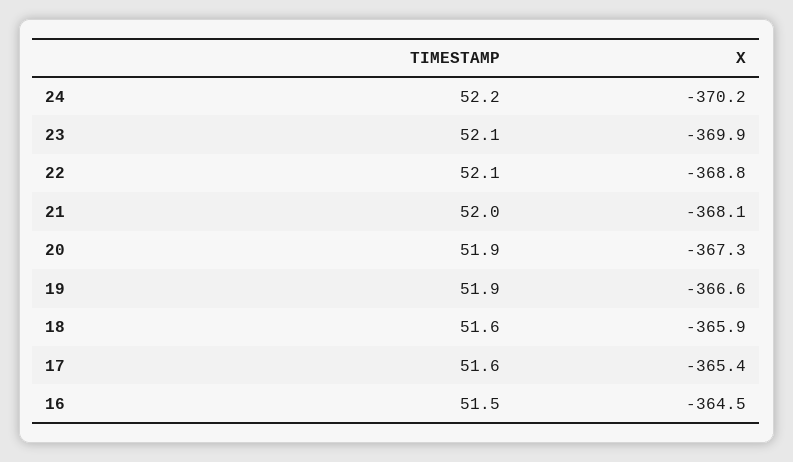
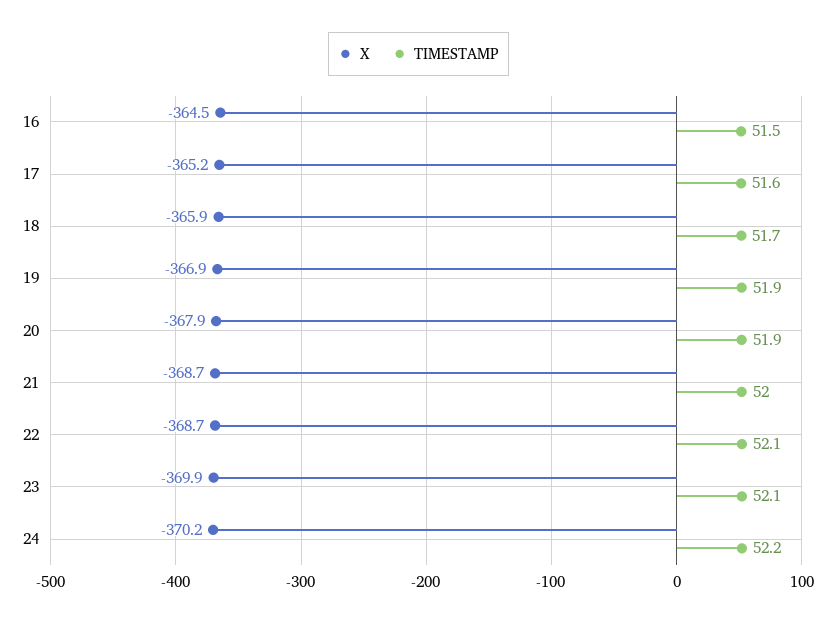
  {
    "TIMESTAMP": {
      "24": 52.2,
      "23": 52.1,
      "22": 52.1,
      "21": 52,
      "20": 51.9,
      "19": 51.9,
-     "18": 51.6,
+     "18": 51.7,
      "17": 51.6,
      "16": 51.5
    },
    "X": {
      "24": -370.2,
      "23": -369.9,
-     "22": -368.8,
+     "22": -368.7,
-     "21": -368.1,
+     "21": -368.7,
-     "20": -367.3,
+     "20": -367.9,
-     "19": -366.6,
+     "19": -366.9,
      "18": -365.9,
-     "17": -365.4,
+     "17": -365.2,
      "16": -364.5
    }
  }

